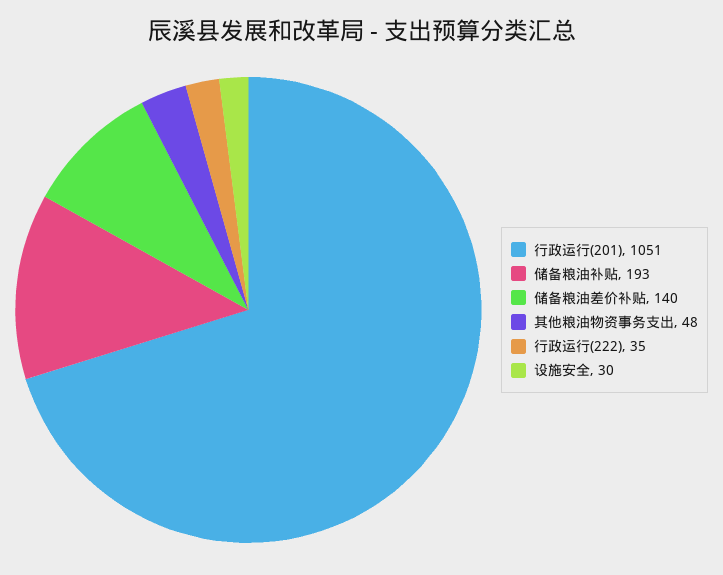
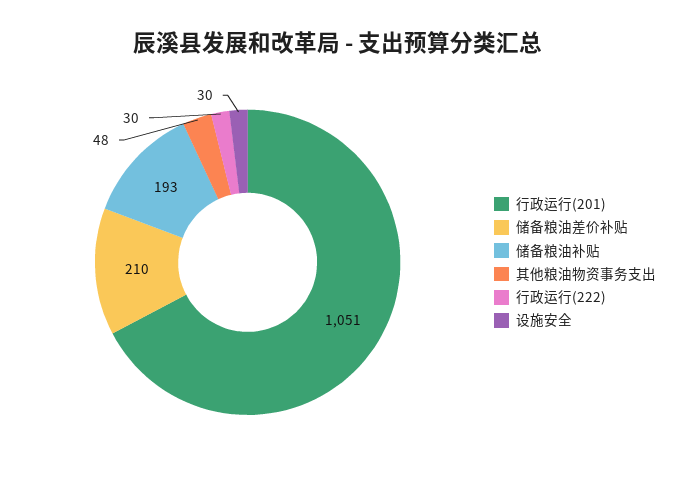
  {
    "行政运行(201)": 1051,
    "储备粮油补贴": 193,
-   "储备粮油差价补贴": 140,
+   "储备粮油差价补贴": 210,
    "其他粮油物资事务支出": 48,
-   "行政运行(222)": 35,
+   "行政运行(222)": 30,
    "设施安全": 30
  }

